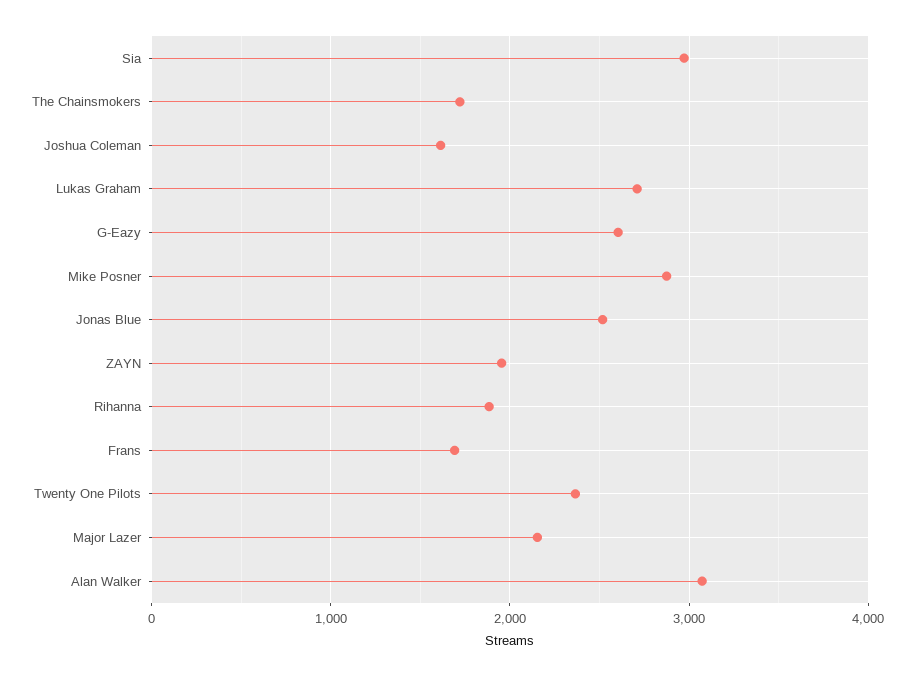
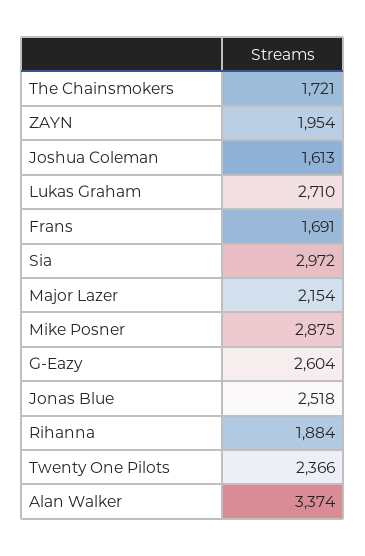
  {
    "Sia": 2972,
    "The Chainsmokers": 1721,
    "Joshua Coleman": 1613,
    "Lukas Graham": 2710,
    "G-Eazy": 2604,
    "Mike Posner": 2875,
    "Jonas Blue": 2518,
    "ZAYN": 1954,
    "Rihanna": 1884,
    "Frans": 1691,
    "Twenty One Pilots": 2366,
    "Major Lazer": 2154,
-   "Alan Walker": 3100
+   "Alan Walker": 3374
  }

